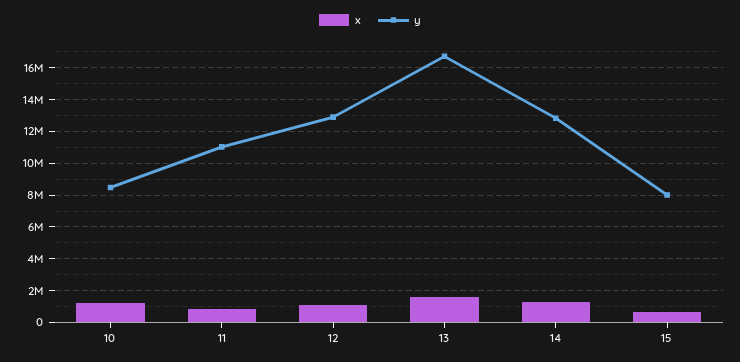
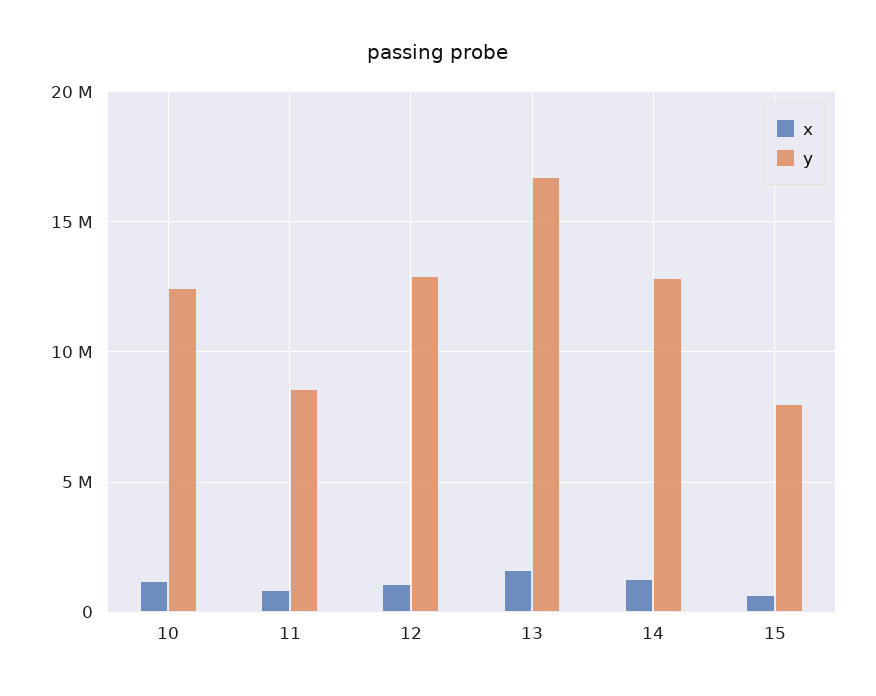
  {
    "x": {
      "10": 1000000,
      "11": 1000000,
      "12": 1000000,
      "13": 1500000,
      "14": 1500000,
      "15": 500000
    },
    "y": {
-     "10": 8500000,
+     "10": 12500000,
-     "11": 11000000,
+     "11": 8500000,
      "12": 13000000,
      "13": 16500000,
      "14": 13000000,
      "15": 8000000
    }
  }

